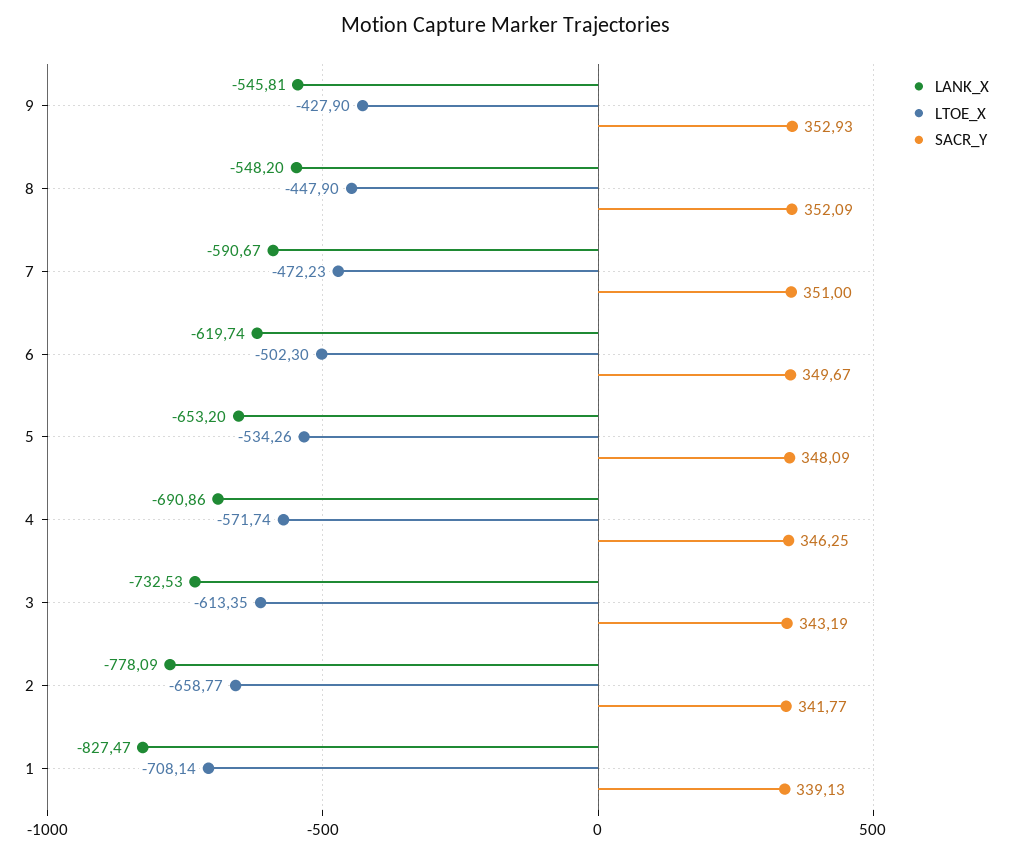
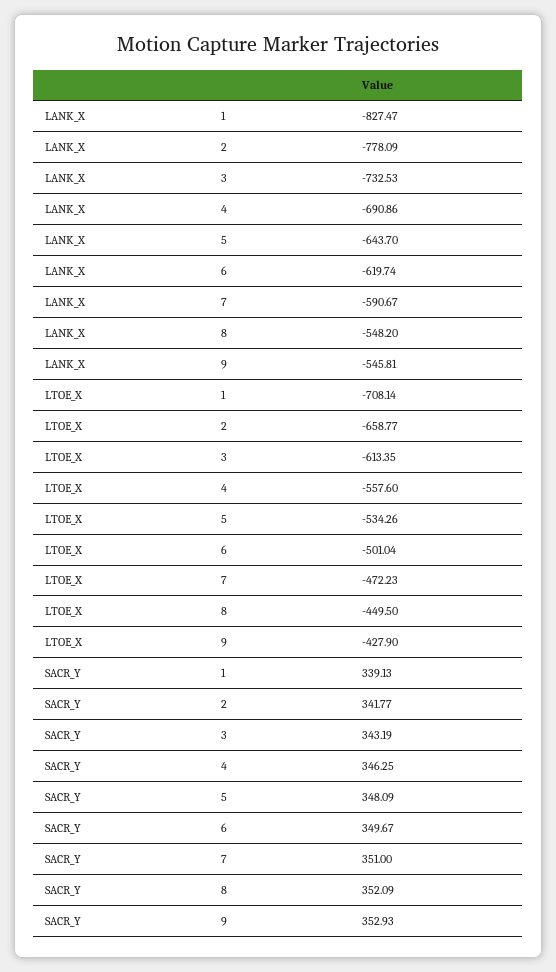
  {
    "LANK_X": {
      "9": -545.81,
      "8": -548.2,
      "7": -590.67,
      "6": -619.74,
-     "5": -653.2,
+     "5": -643.7,
      "4": -690.86,
      "3": -732.53,
      "2": -778.09,
      "1": -827.47
    },
    "LTOE_X": {
      "9": -427.9,
-     "8": -447.9,
+     "8": -449.5,
      "7": -472.23,
-     "6": -502.3,
+     "6": -501.04,
      "5": -534.26,
-     "4": -571.74,
+     "4": -557.6,
      "3": -613.35,
      "2": -658.77,
      "1": -708.14
    },
    "SACR_Y": {
      "9": 352.93,
      "8": 352.09,
      "7": 351,
      "6": 349.67,
      "5": 348.09,
      "4": 346.25,
      "3": 343.19,
      "2": 341.77,
      "1": 339.13
    }
  }

